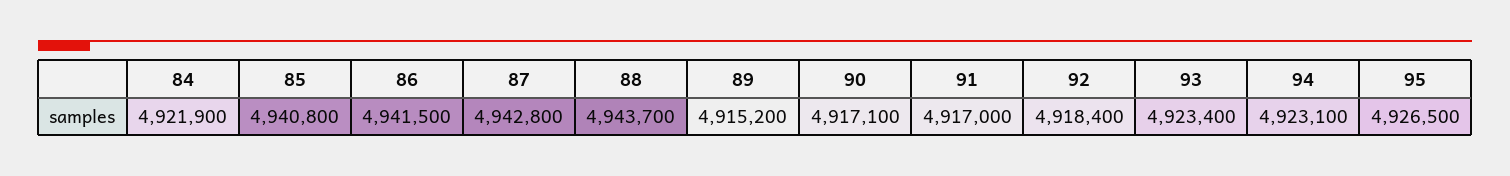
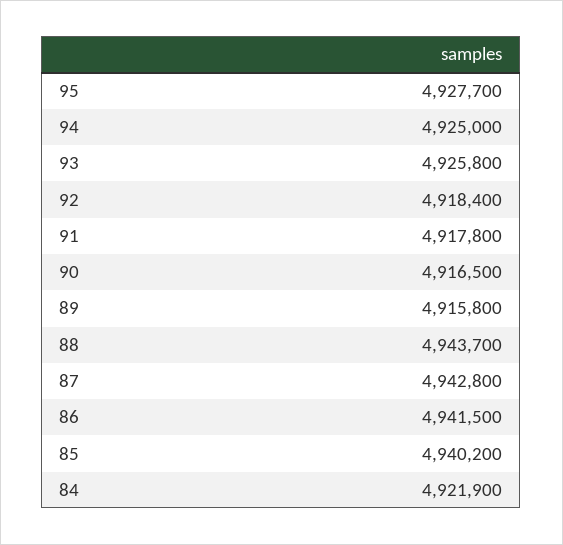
  {
    "84": 4921900,
-   "85": 4940800,
+   "85": 4940200,
    "86": 4941500,
    "87": 4942800,
    "88": 4943700,
-   "89": 4915200,
+   "89": 4915800,
-   "90": 4917100,
+   "90": 4916500,
-   "91": 4917000,
+   "91": 4917800,
    "92": 4918400,
-   "93": 4923400,
+   "93": 4925800,
-   "94": 4923100,
+   "94": 4925000,
-   "95": 4926500
+   "95": 4927700
  }

